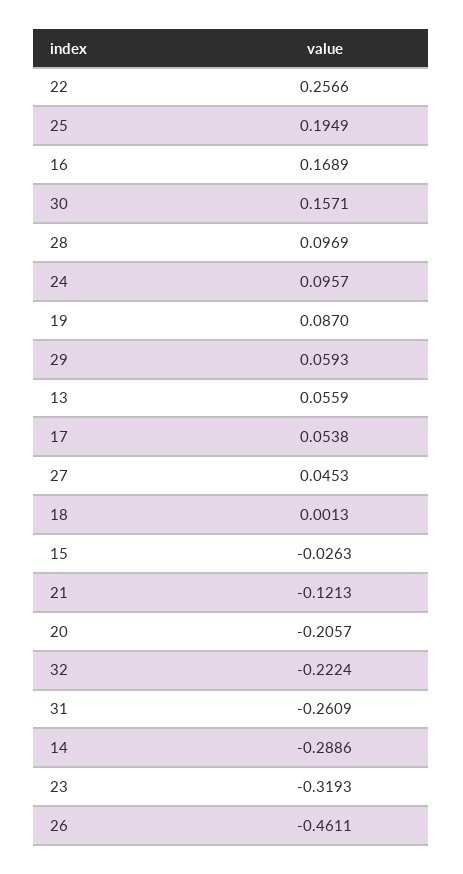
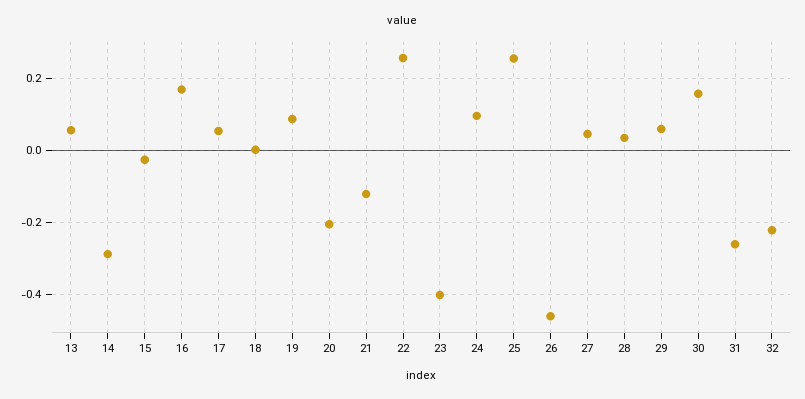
  {
    "22": 0.2566,
-   "25": 0.1949,
+   "25": 0.26,
    "16": 0.1689,
    "30": 0.1571,
-   "28": 0.0969,
+   "28": 0.04,
    "24": 0.0957,
    "19": 0.087,
    "29": 0.0593,
    "13": 0.0559,
    "17": 0.0538,
    "27": 0.0453,
    "18": 0.0013,
    "15": -0.0263,
    "21": -0.1213,
    "20": -0.2057,
    "32": -0.2224,
    "31": -0.2609,
    "14": -0.2886,
-   "23": -0.3193,
+   "23": -0.4,
    "26": -0.4611
  }

